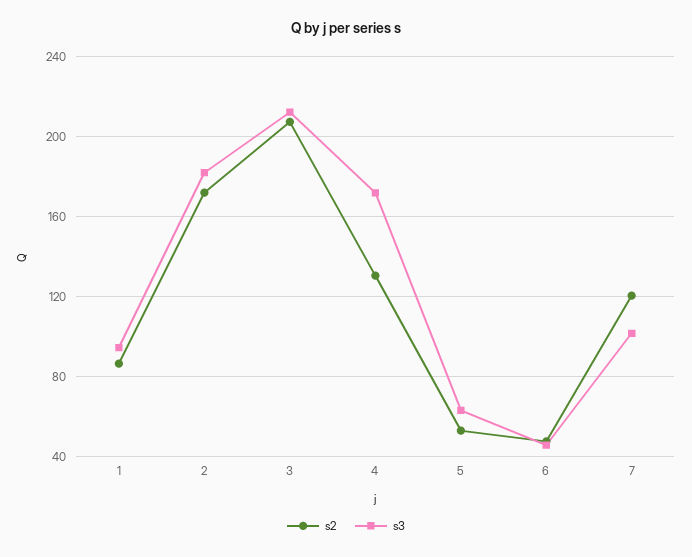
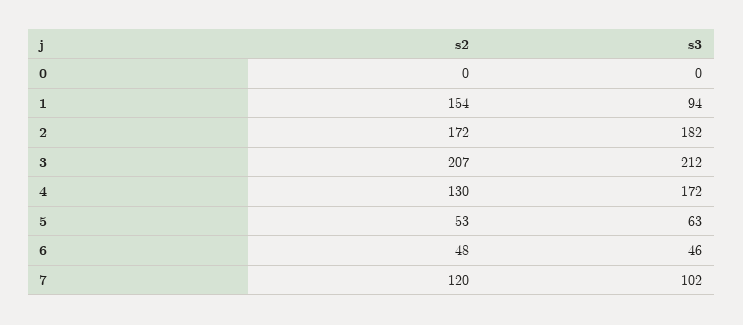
  {
    "s2": {
-     "1": 85,
+     "1": 154,
      "2": 172,
      "3": 207,
      "4": 130,
      "5": 53,
      "6": 48,
-     "7": 120
+     "7": 120,
+     "0": 0
    },
    "s3": {
      "1": 94,
      "2": 182,
      "3": 212,
      "4": 172,
      "5": 63,
      "6": 46,
-     "7": 102
+     "7": 102,
+     "0": 0
    }
  }

